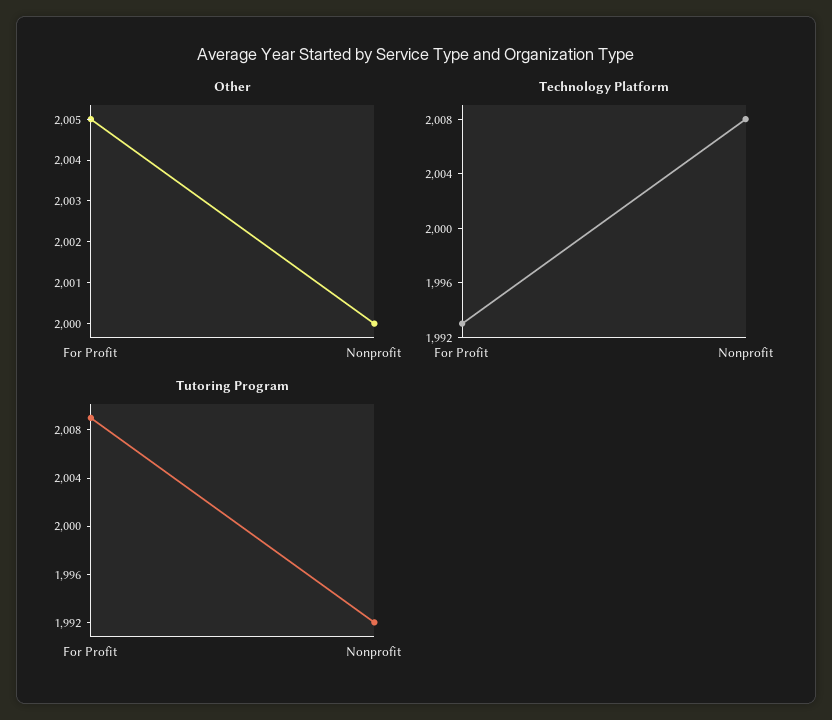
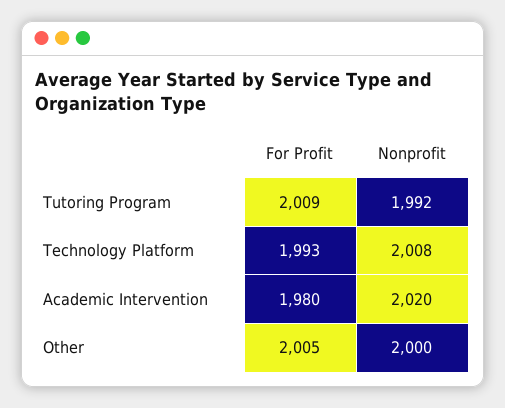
  {
    "Other": {
      "For Profit": 2005,
      "Nonprofit": 2000
    },
    "Technology Platform": {
      "For Profit": 1993,
      "Nonprofit": 2008
    },
    "Tutoring Program": {
      "For Profit": 2009,
      "Nonprofit": 1992
-   }
+   },
+   "Academic Intervention": {
+     "For Profit": 1980,
+     "Nonprofit": 2020
+   }
  }

